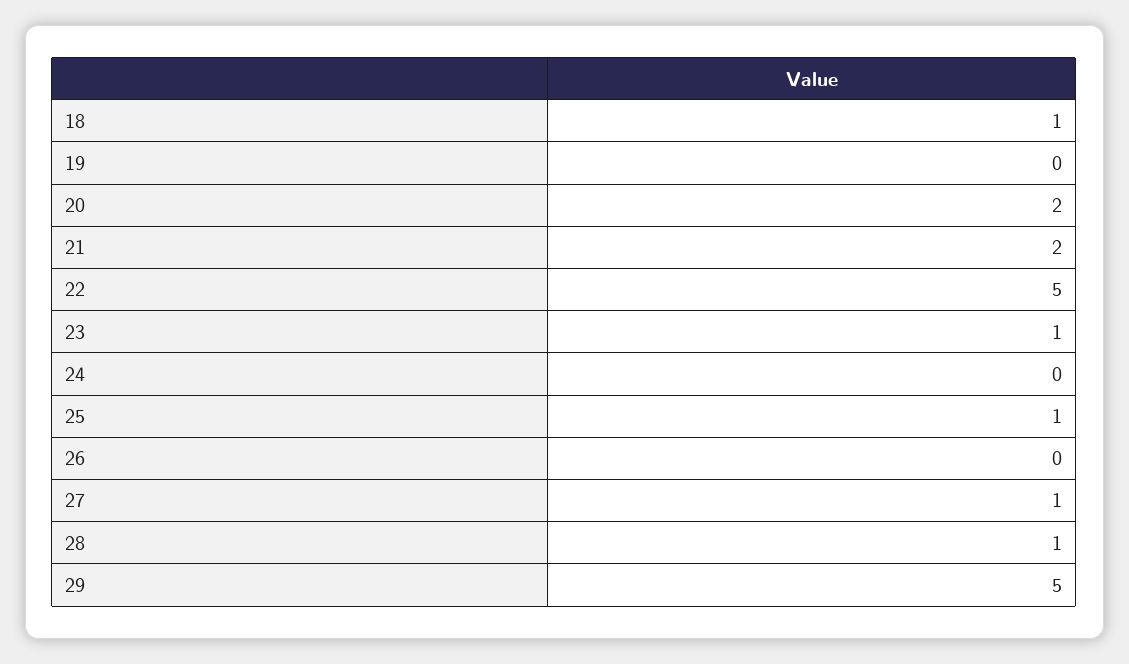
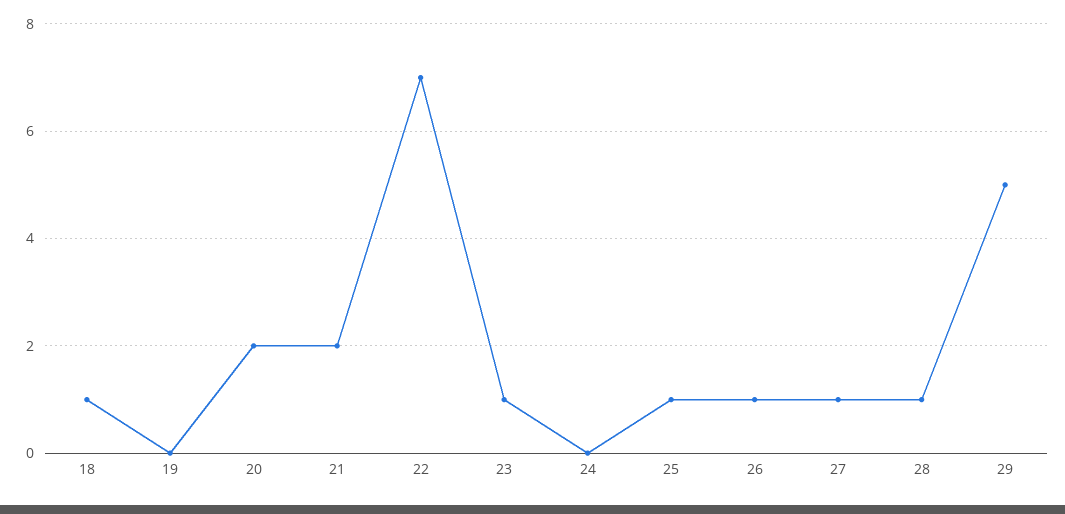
  {
    "18": 1,
    "19": 0,
    "20": 2,
    "21": 2,
-   "22": 5,
+   "22": 7,
    "23": 1,
    "24": 0,
    "25": 1,
-   "26": 0,
+   "26": 1,
    "27": 1,
    "28": 1,
    "29": 5
  }

